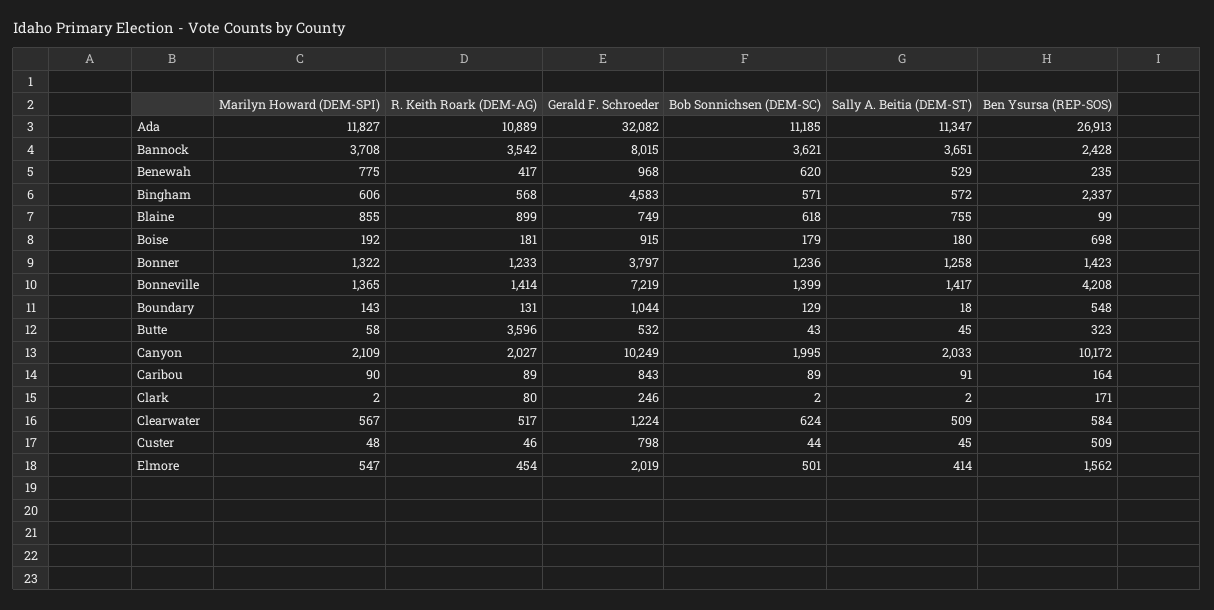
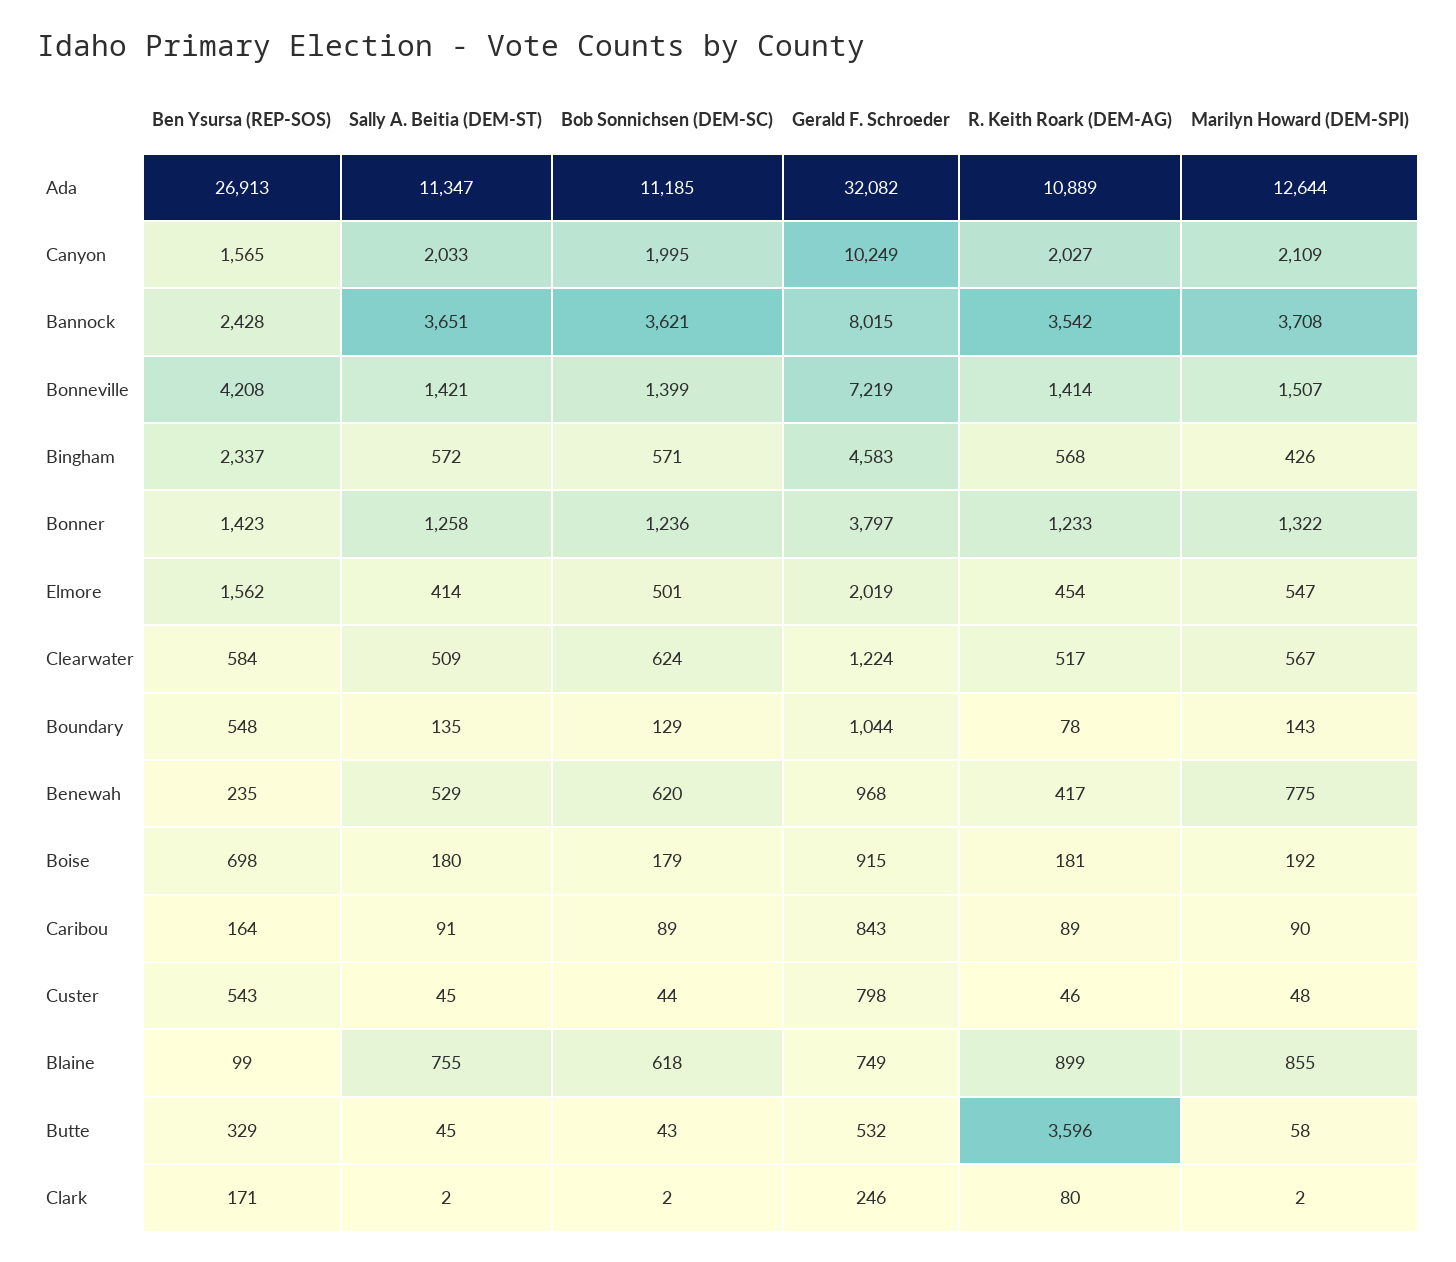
  {
    "Marilyn Howard (DEM-SPI)": {
-     "Ada": 11827,
+     "Ada": 12644,
      "Bannock": 3708,
      "Benewah": 775,
-     "Bingham": 606,
+     "Bingham": 426,
      "Blaine": 855,
      "Boise": 192,
      "Bonner": 1322,
-     "Bonneville": 1365,
+     "Bonneville": 1507,
      "Boundary": 143,
      "Butte": 58,
      "Canyon": 2109,
      "Caribou": 90,
      "Clark": 2,
      "Clearwater": 567,
      "Custer": 48,
      "Elmore": 547
    },
    "R. Keith Roark (DEM-AG)": {
      "Ada": 10889,
      "Bannock": 3542,
      "Benewah": 417,
      "Bingham": 568,
      "Blaine": 899,
      "Boise": 181,
      "Bonner": 1233,
      "Bonneville": 1414,
-     "Boundary": 131,
+     "Boundary": 78,
      "Butte": 3596,
      "Canyon": 2027,
      "Caribou": 89,
      "Clark": 80,
      "Clearwater": 517,
      "Custer": 46,
      "Elmore": 454
    },
    "Gerald F. Schroeder": {
      "Ada": 32082,
      "Bannock": 8015,
      "Benewah": 968,
      "Bingham": 4583,
      "Blaine": 749,
      "Boise": 915,
      "Bonner": 3797,
      "Bonneville": 7219,
      "Boundary": 1044,
      "Butte": 532,
      "Canyon": 10249,
      "Caribou": 843,
      "Clark": 246,
      "Clearwater": 1224,
      "Custer": 798,
      "Elmore": 2019
    },
    "Bob Sonnichsen (DEM-SC)": {
      "Ada": 11185,
      "Bannock": 3621,
      "Benewah": 620,
      "Bingham": 571,
      "Blaine": 618,
      "Boise": 179,
      "Bonner": 1236,
      "Bonneville": 1399,
      "Boundary": 129,
      "Butte": 43,
      "Canyon": 1995,
      "Caribou": 89,
      "Clark": 2,
      "Clearwater": 624,
      "Custer": 44,
      "Elmore": 501
    },
    "Sally A. Beitia (DEM-ST)": {
      "Ada": 11347,
      "Bannock": 3651,
      "Benewah": 529,
      "Bingham": 572,
      "Blaine": 755,
      "Boise": 180,
      "Bonner": 1258,
-     "Bonneville": 1417,
+     "Bonneville": 1421,
-     "Boundary": 18,
+     "Boundary": 135,
      "Butte": 45,
      "Canyon": 2033,
      "Caribou": 91,
      "Clark": 2,
      "Clearwater": 509,
      "Custer": 45,
      "Elmore": 414
    },
    "Ben Ysursa (REP-SOS)": {
      "Ada": 26913,
      "Bannock": 2428,
      "Benewah": 235,
      "Bingham": 2337,
      "Blaine": 99,
      "Boise": 698,
      "Bonner": 1423,
      "Bonneville": 4208,
      "Boundary": 548,
-     "Butte": 323,
+     "Butte": 329,
-     "Canyon": 10172,
+     "Canyon": 1565,
      "Caribou": 164,
      "Clark": 171,
      "Clearwater": 584,
-     "Custer": 509,
+     "Custer": 543,
      "Elmore": 1562
    }
  }

